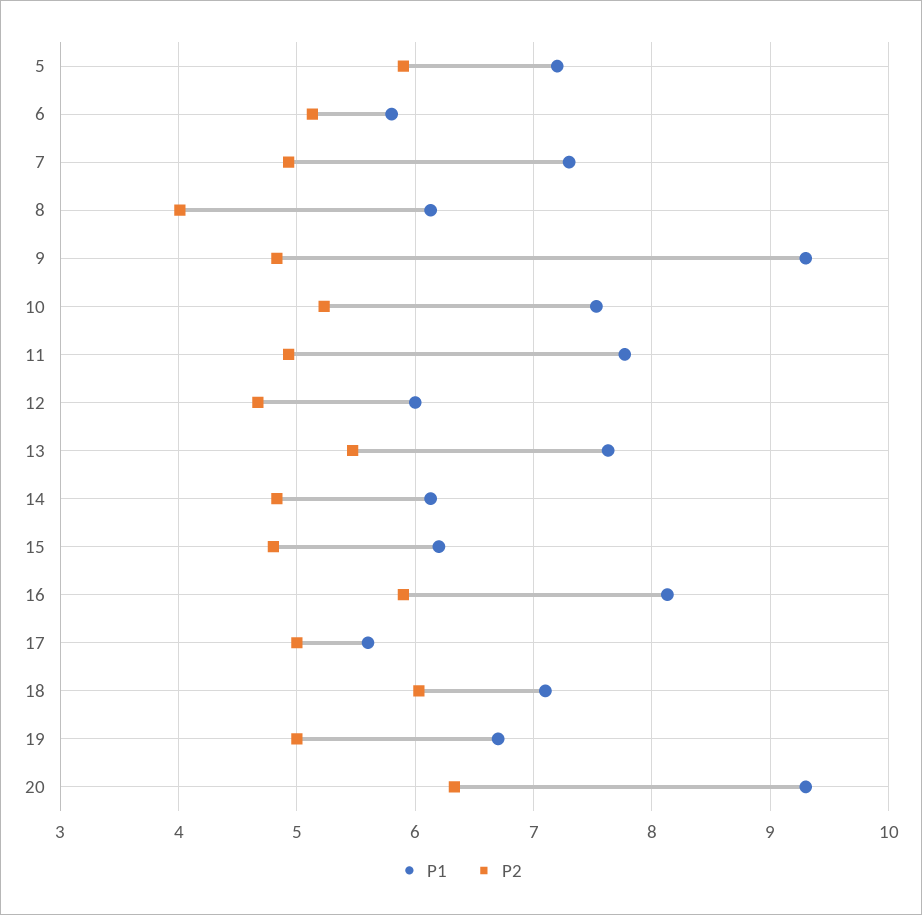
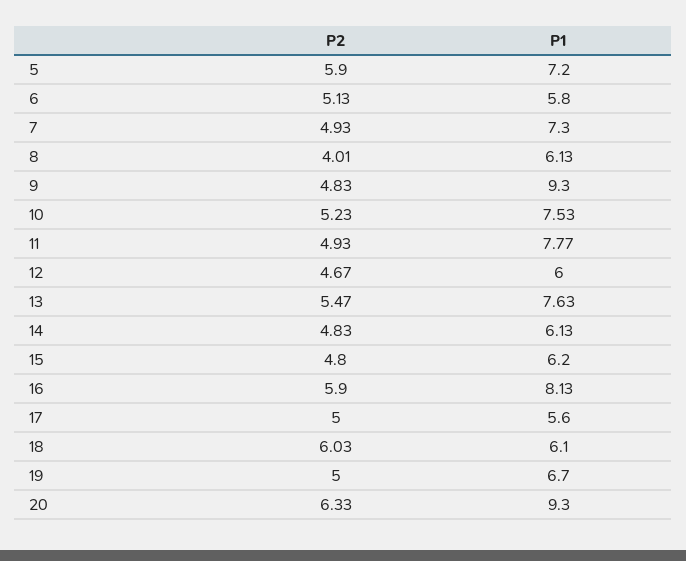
  {
    "P1": {
      "5": 7.2,
      "6": 5.8,
      "7": 7.3,
      "8": 6.13,
      "9": 9.3,
      "10": 7.53,
      "11": 7.77,
      "12": 6,
      "13": 7.63,
      "14": 6.13,
      "15": 6.2,
      "16": 8.13,
      "17": 5.6,
-     "18": 7.1,
+     "18": 6.1,
      "19": 6.7,
      "20": 9.3
    },
    "P2": {
      "5": 5.9,
      "6": 5.13,
      "7": 4.93,
      "8": 4.01,
      "9": 4.83,
      "10": 5.23,
      "11": 4.93,
      "12": 4.67,
      "13": 5.47,
      "14": 4.83,
      "15": 4.8,
      "16": 5.9,
      "17": 5,
      "18": 6.03,
      "19": 5,
      "20": 6.33
    }
  }

